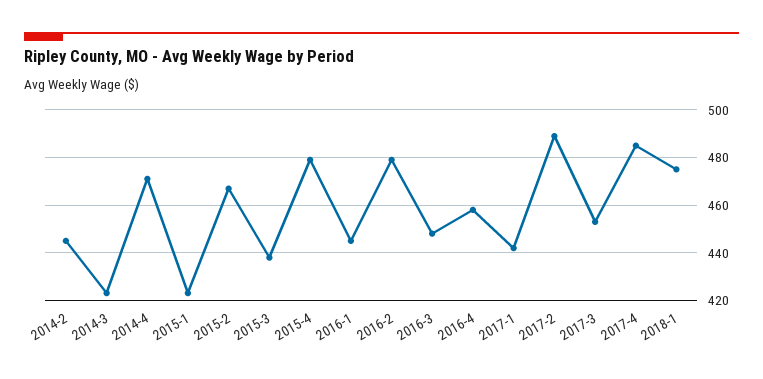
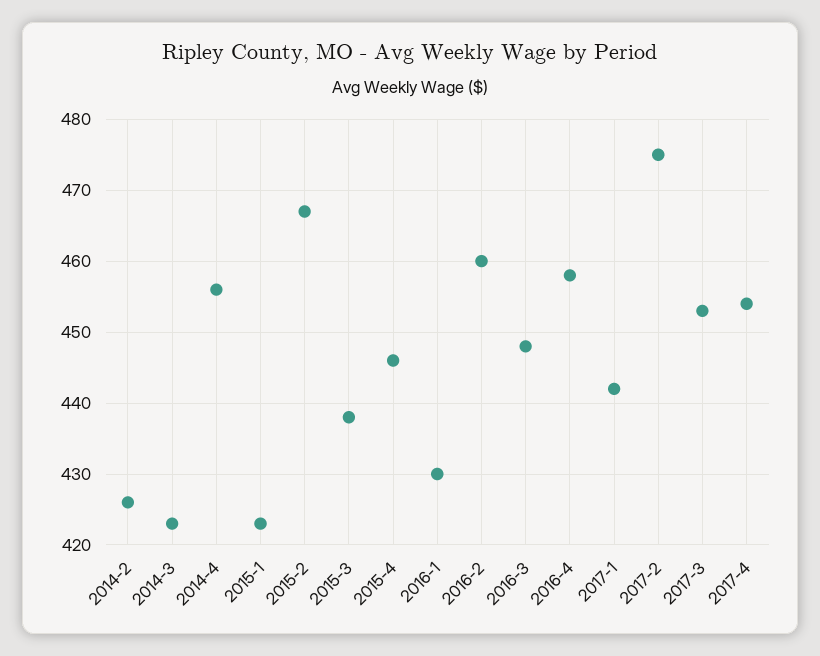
  {
-   "2014-2": 445,
+   "2014-2": 426,
    "2014-3": 423,
-   "2014-4": 470,
+   "2014-4": 456,
    "2015-1": 423,
    "2015-2": 467,
    "2015-3": 438,
-   "2015-4": 480,
+   "2015-4": 446,
-   "2016-1": 445,
+   "2016-1": 430,
-   "2016-2": 480,
+   "2016-2": 460,
    "2016-3": 448,
    "2016-4": 458,
    "2017-1": 442,
-   "2017-2": 490,
+   "2017-2": 475,
    "2017-3": 453,
-   "2017-4": 485,
+   "2017-4": 454
-   "2018-1": 475
  }

